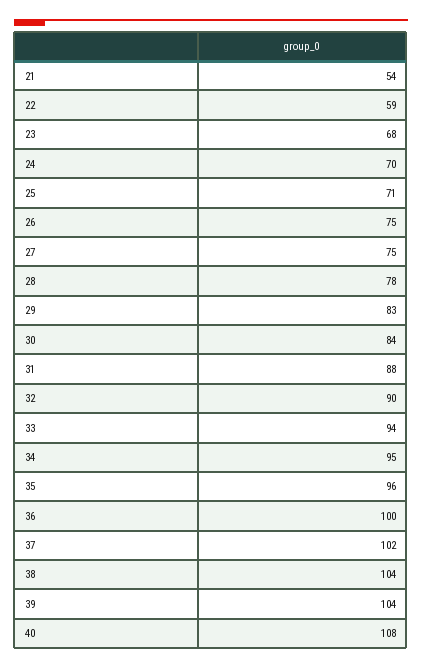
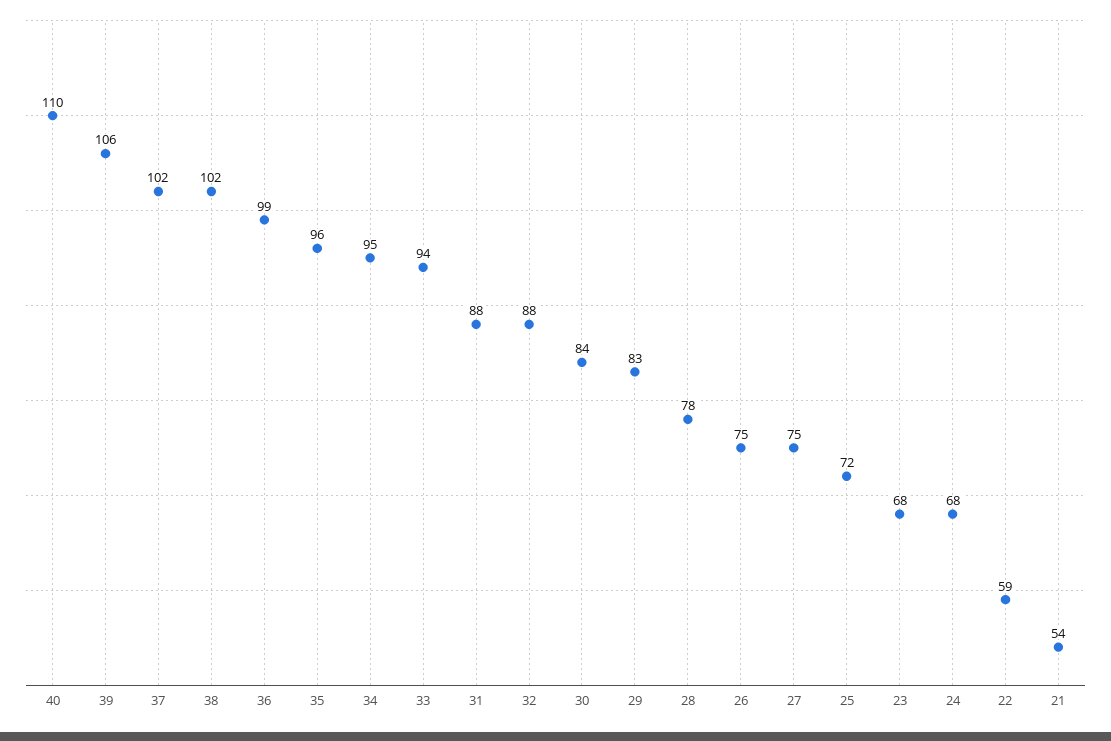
  {
    "21": 54,
    "22": 59,
    "23": 68,
-   "24": 70,
+   "24": 68,
-   "25": 71,
+   "25": 72,
    "26": 75,
    "27": 75,
    "28": 78,
    "29": 83,
    "30": 84,
    "31": 88,
-   "32": 90,
+   "32": 88,
    "33": 94,
    "34": 95,
    "35": 96,
-   "36": 100,
+   "36": 99,
    "37": 102,
-   "38": 104,
+   "38": 102,
-   "39": 104,
+   "39": 106,
-   "40": 108
+   "40": 110
  }

